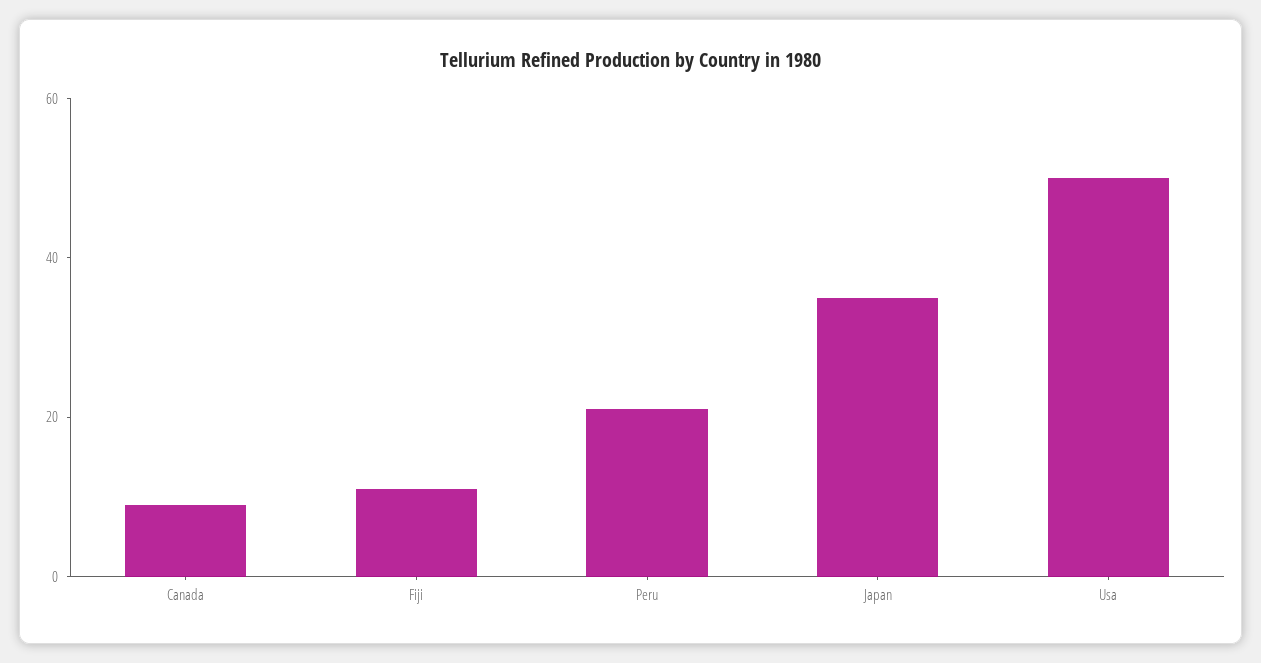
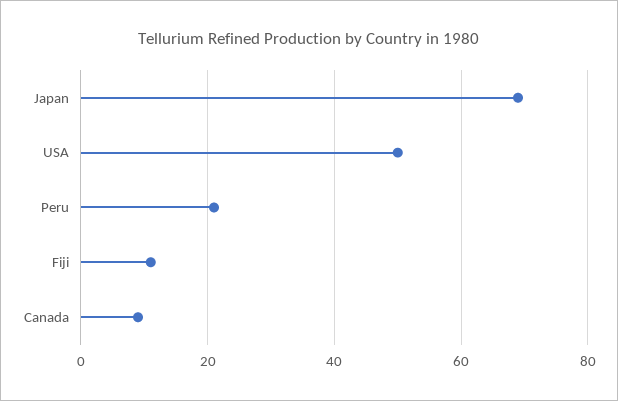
  {
    "Canada": 10,
    "Fiji": 10,
    "Peru": 20,
-   "Japan": 35,
+   "Japan": 70,
    "Usa": 50
  }

